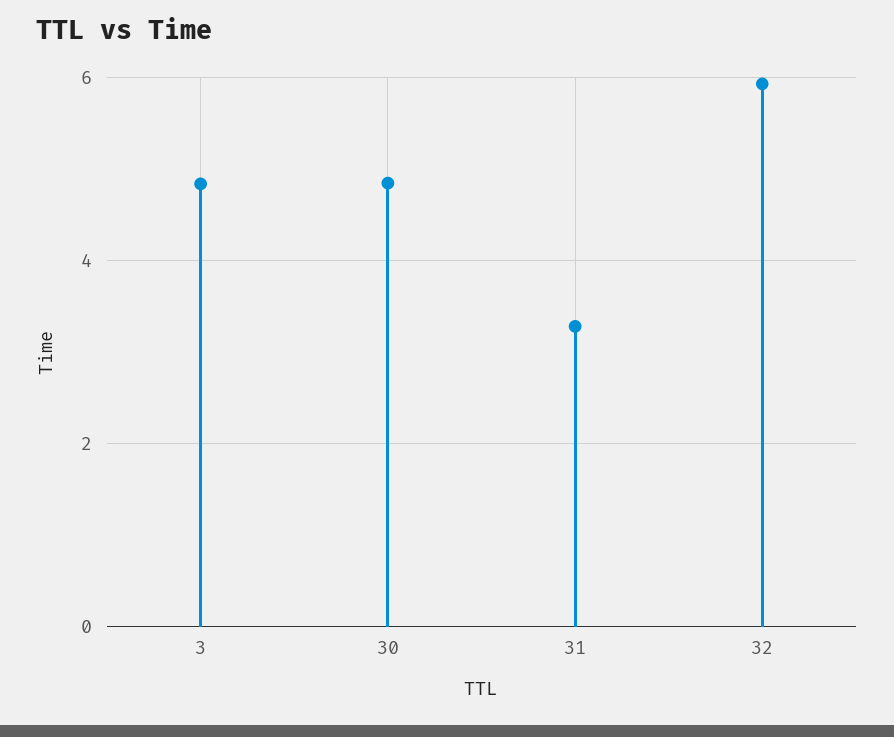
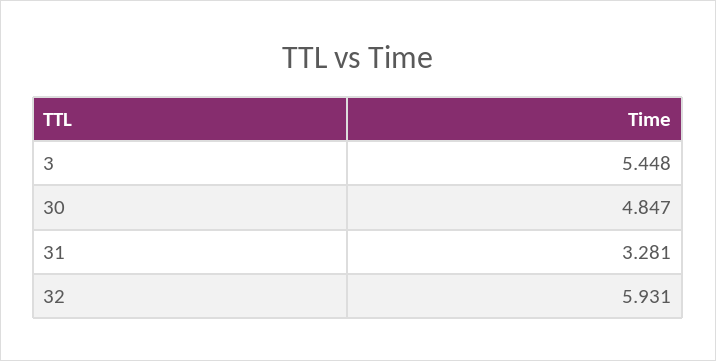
  {
-   "3": 4.8,
+   "3": 5.448,
    "30": 4.847,
    "31": 3.281,
    "32": 5.931
  }

